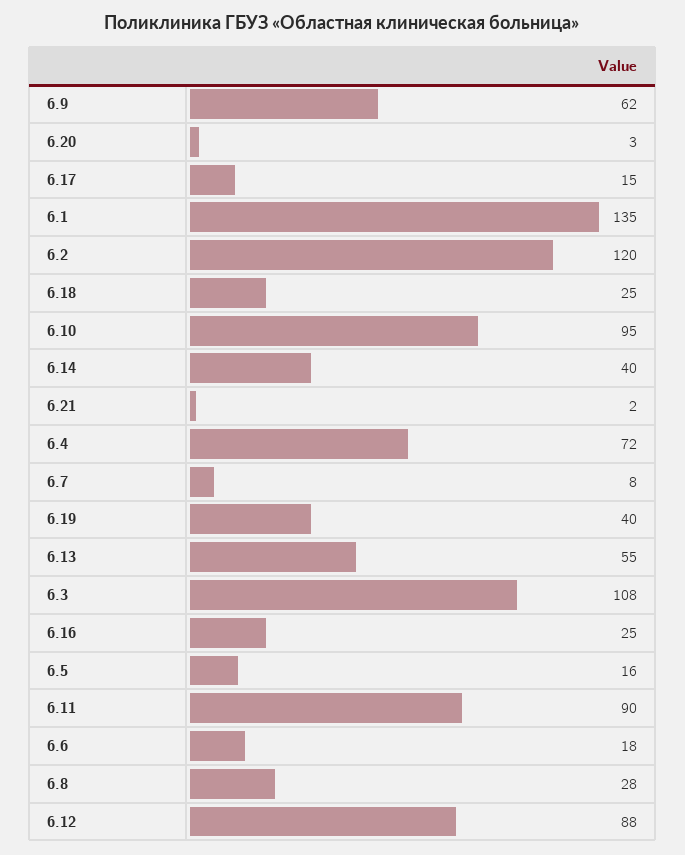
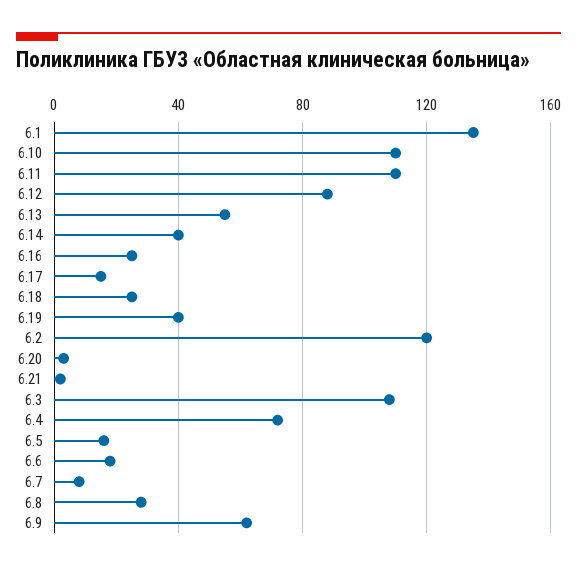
  {
    "6.9": 62,
    "6.20": 3,
    "6.17": 15,
    "6.1": 135,
    "6.2": 120,
    "6.18": 25,
-   "6.10": 95,
+   "6.10": 110,
    "6.14": 40,
    "6.21": 2,
    "6.4": 72,
    "6.7": 8,
    "6.19": 40,
    "6.13": 55,
    "6.3": 108,
    "6.16": 25,
    "6.5": 16,
-   "6.11": 90,
+   "6.11": 110,
    "6.6": 18,
    "6.8": 28,
    "6.12": 88
  }

